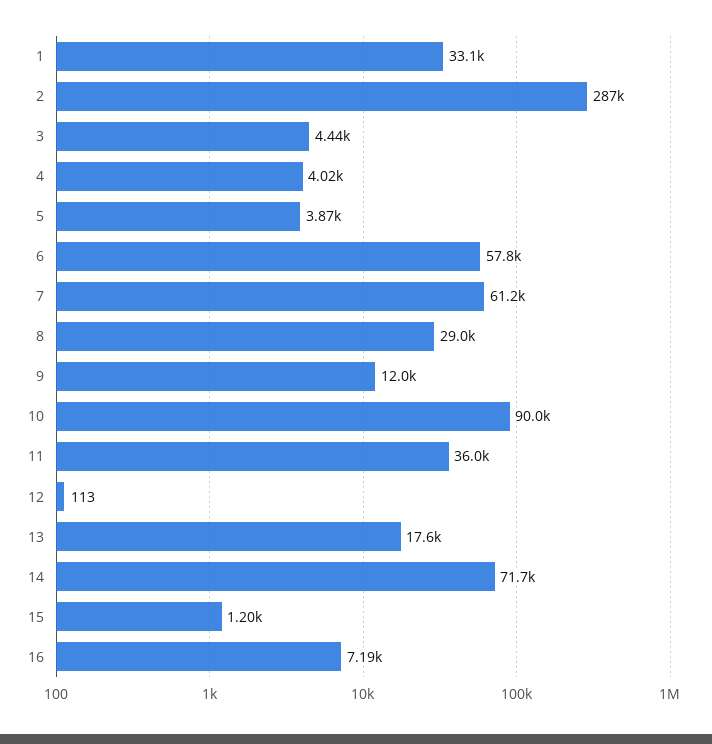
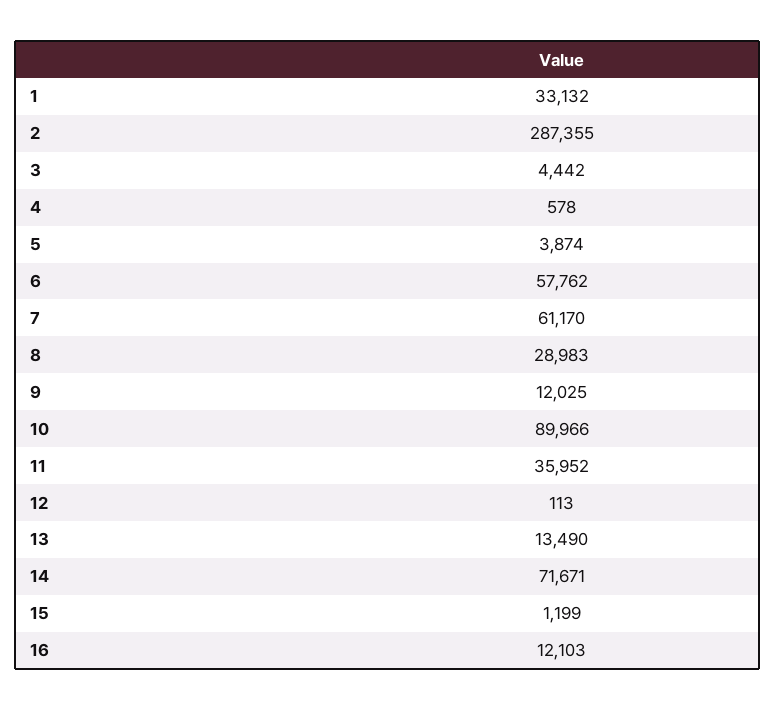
  {
    "1": 33132,
    "2": 287355,
    "3": 4442,
-   "4": 4020,
+   "4": 578,
    "5": 3874,
    "6": 57762,
    "7": 61170,
    "8": 28983,
    "9": 12025,
    "10": 89966,
    "11": 35952,
    "12": 113,
-   "13": 17600,
+   "13": 13490,
    "14": 71671,
    "15": 1199,
-   "16": 7190
+   "16": 12103
  }

